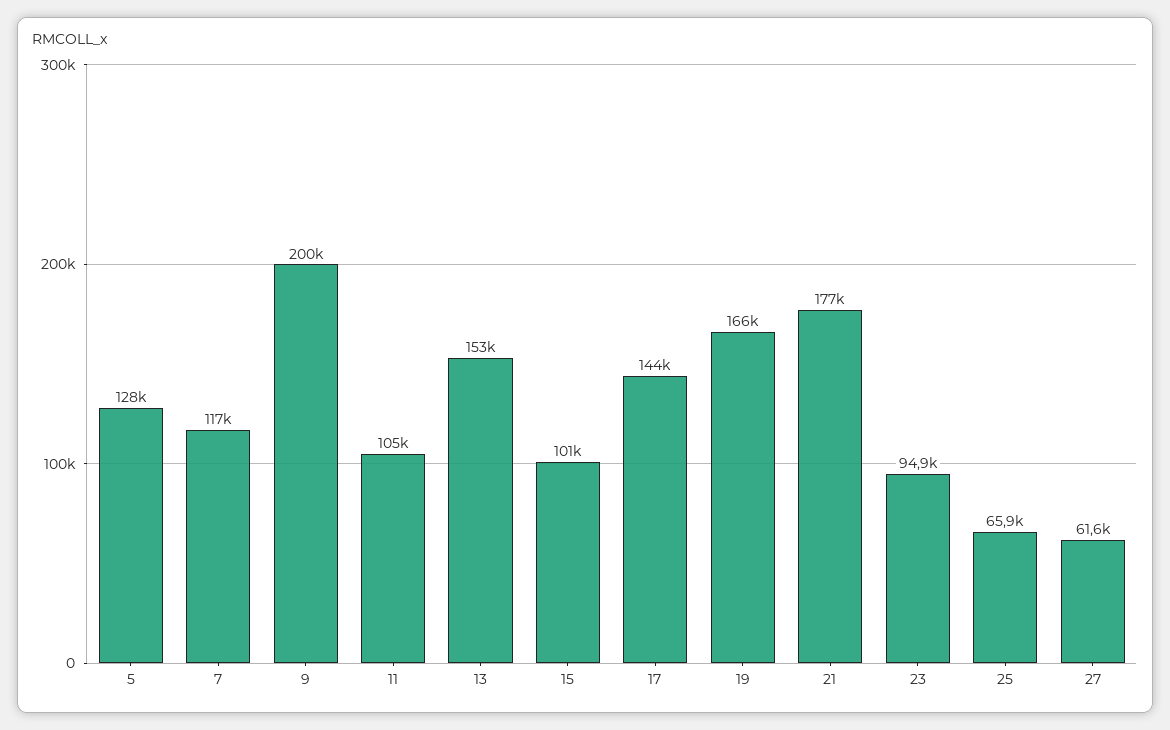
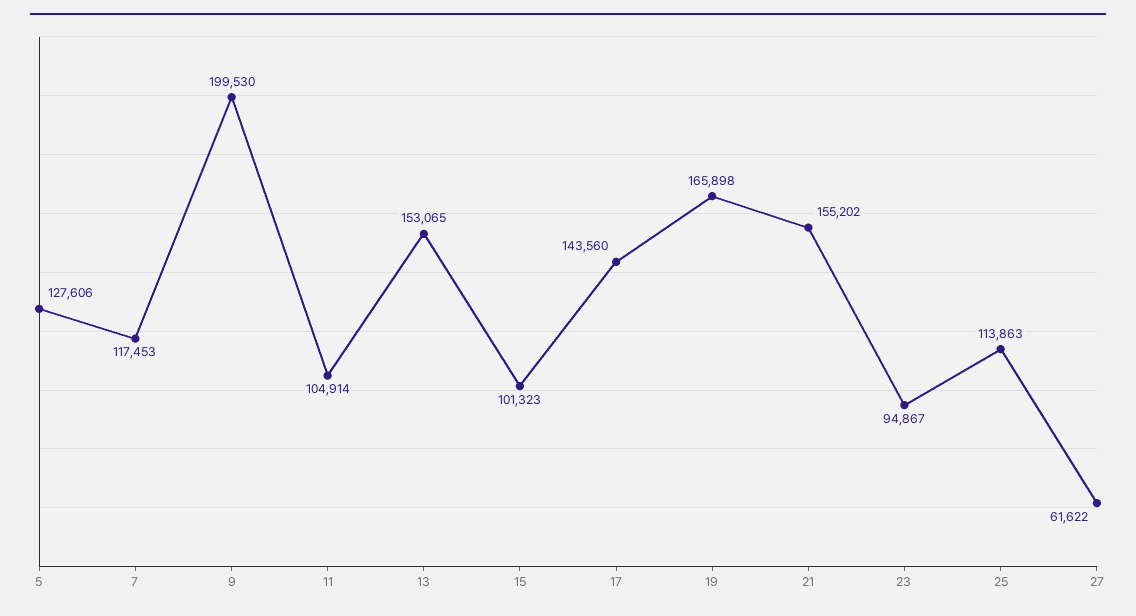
  {
    "5": 127606,
    "7": 117453,
    "9": 199530,
    "11": 104914,
    "13": 153065,
    "15": 101323,
    "17": 143560,
    "19": 165898,
-   "21": 177000,
+   "21": 155202,
    "23": 94867,
-   "25": 65900,
+   "25": 113863,
    "27": 61622
  }

